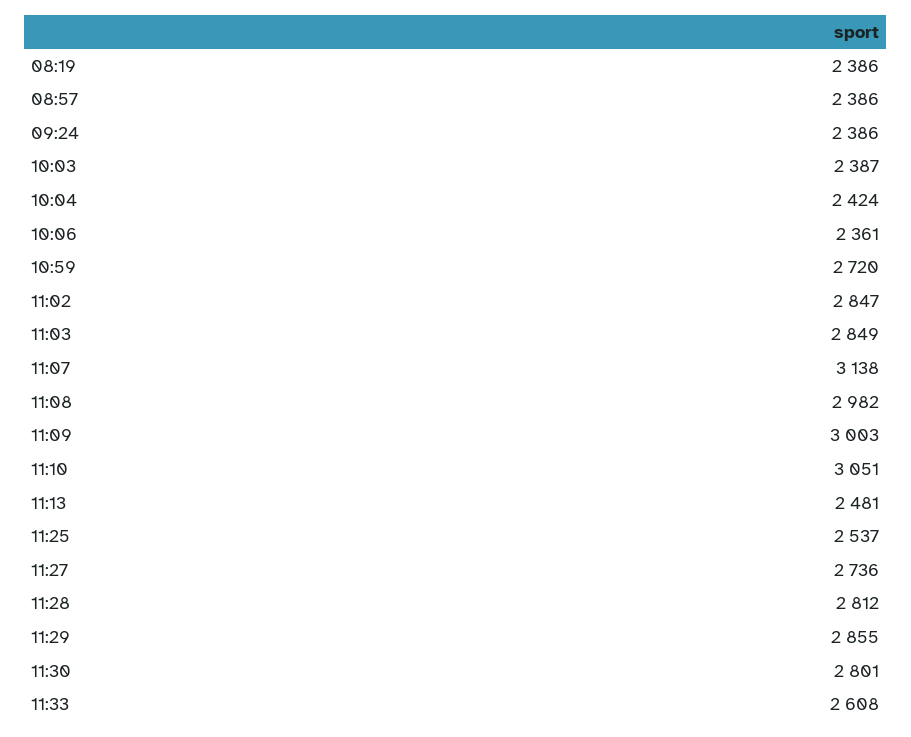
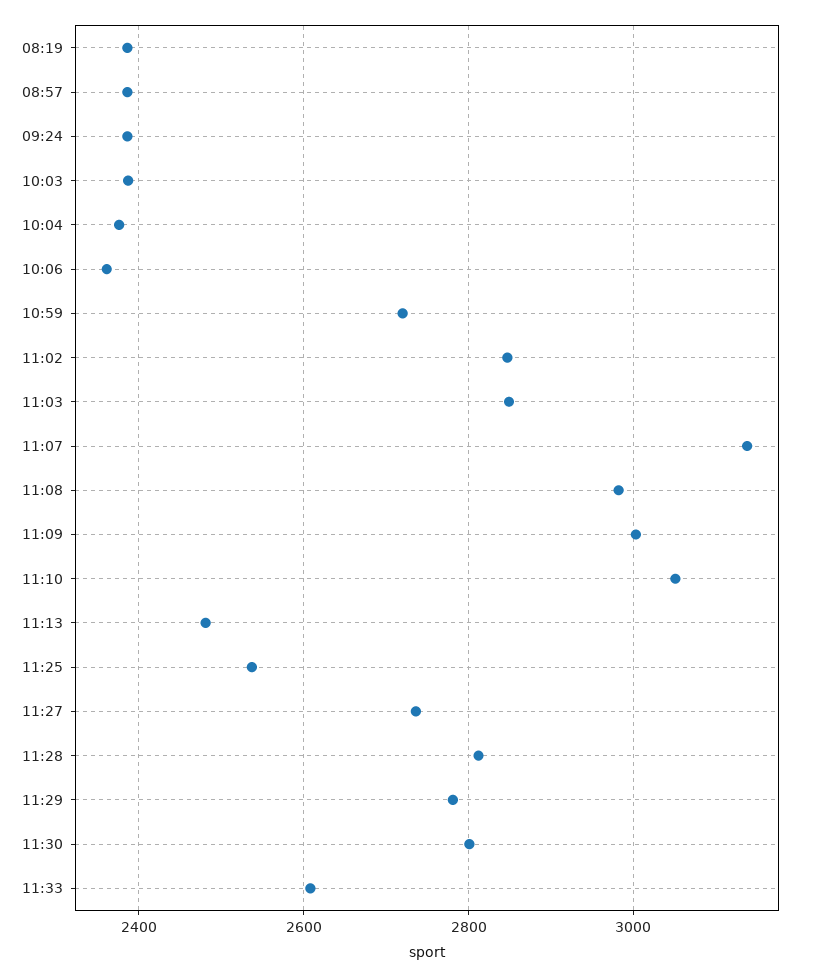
  {
    "08:19": 2386,
    "08:57": 2386,
    "09:24": 2386,
    "10:03": 2387,
-   "10:04": 2424,
+   "10:04": 2380,
    "10:06": 2361,
    "10:59": 2720,
    "11:02": 2847,
    "11:03": 2849,
    "11:07": 3138,
    "11:08": 2982,
    "11:09": 3003,
    "11:10": 3051,
    "11:13": 2481,
    "11:25": 2537,
    "11:27": 2736,
    "11:28": 2812,
-   "11:29": 2855,
+   "11:29": 2780,
    "11:30": 2801,
    "11:33": 2608
  }

